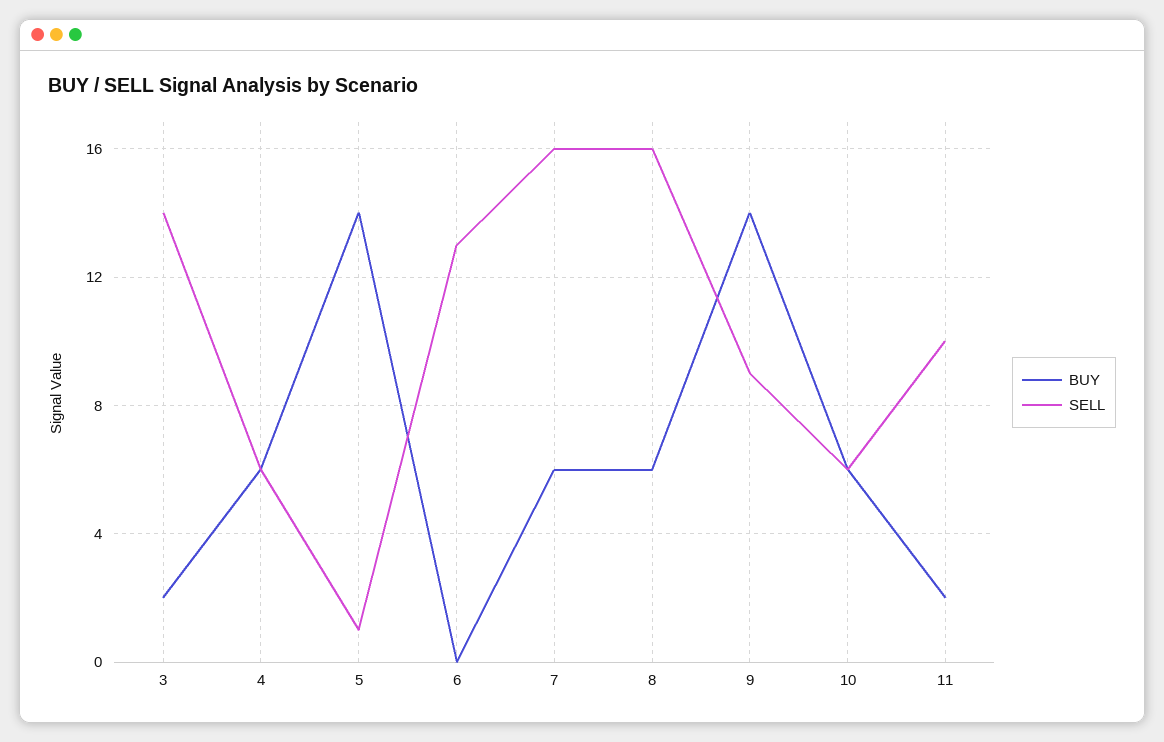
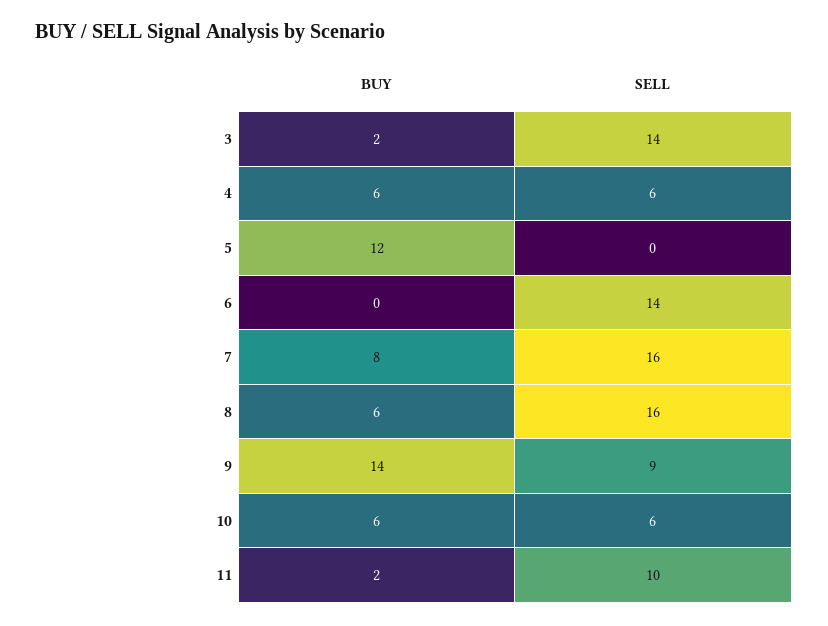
  {
    "BUY": {
      "3": 2,
      "4": 6,
-     "5": 14,
+     "5": 12,
      "6": 0,
-     "7": 6,
+     "7": 8,
      "8": 6,
      "9": 14,
      "10": 6,
      "11": 2
    },
    "SELL": {
      "3": 14,
      "4": 6,
-     "5": 1,
+     "5": 0,
-     "6": 13,
+     "6": 14,
      "7": 16,
      "8": 16,
      "9": 9,
      "10": 6,
      "11": 10
    }
  }

